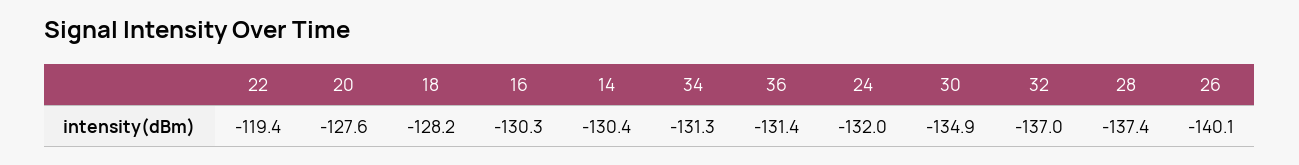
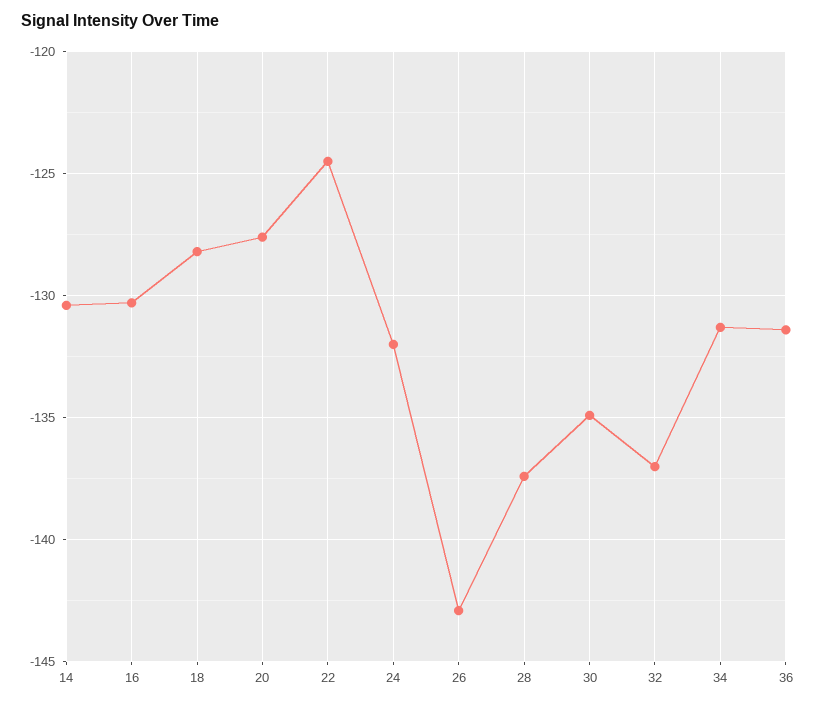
  {
-   "22": -119.4,
+   "22": -124.5,
    "20": -127.6,
    "18": -128.2,
    "16": -130.3,
    "14": -130.4,
    "34": -131.3,
    "36": -131.4,
    "24": -132,
    "30": -134.9,
    "32": -137,
    "28": -137.4,
-   "26": -140.1
+   "26": -143
  }

